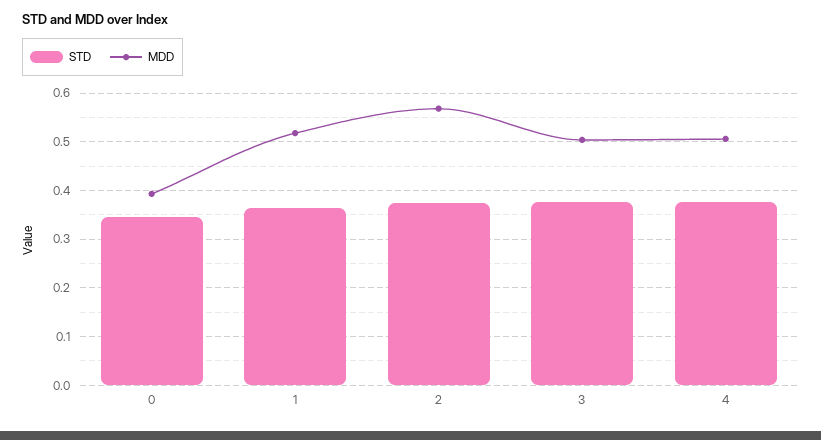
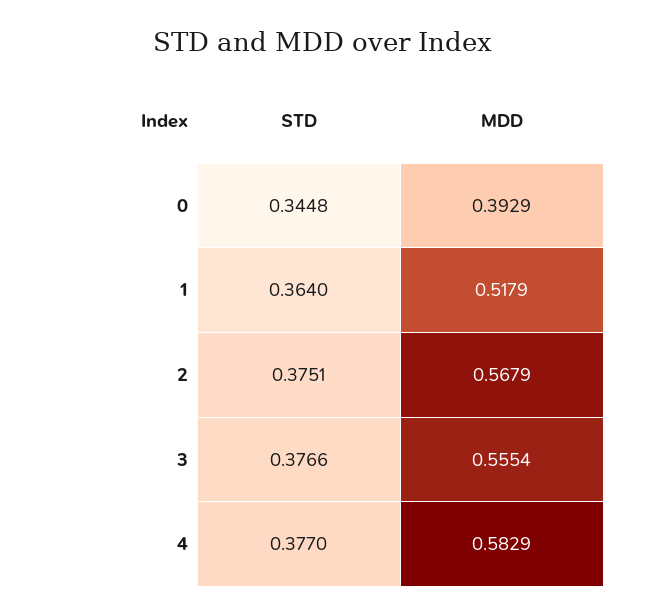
  {
    "STD": {
      "0": 0.3448,
      "1": 0.364,
      "2": 0.3751,
      "3": 0.3766,
      "4": 0.377
    },
    "MDD": {
      "0": 0.3929,
      "1": 0.5179,
      "2": 0.5679,
-     "3": 0.5,
+     "3": 0.5554,
-     "4": 0.5
+     "4": 0.5829
    }
  }

